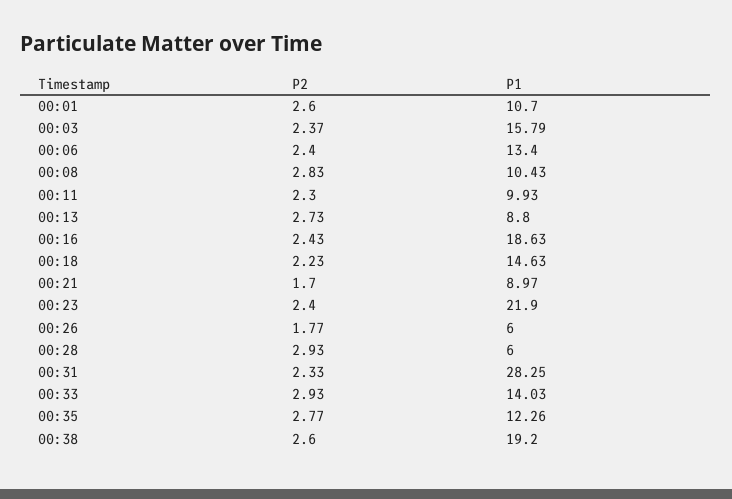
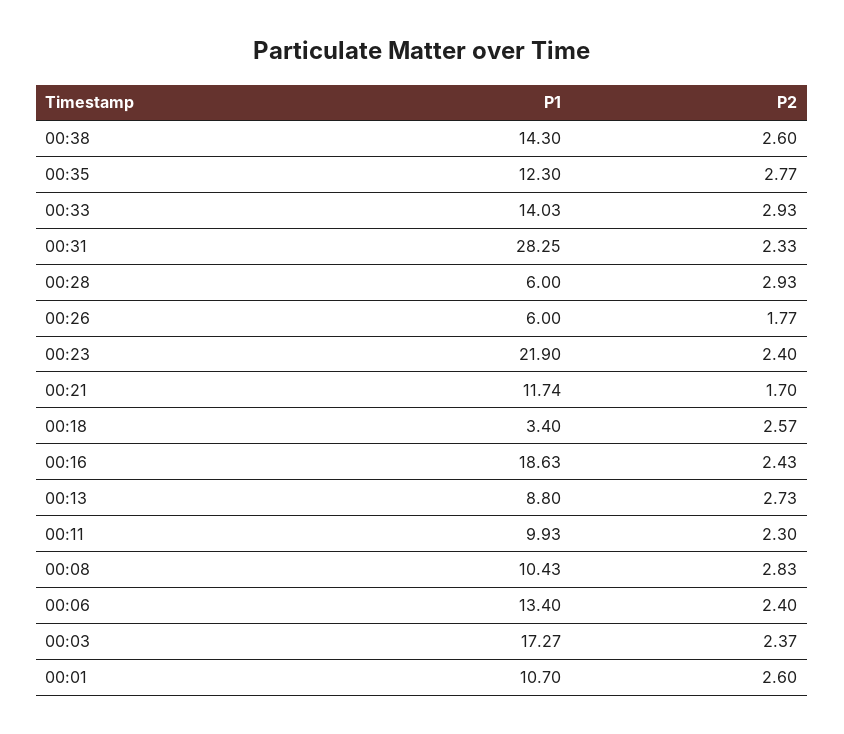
  {
    "P2": {
      "00:01": 2.6,
      "00:03": 2.37,
      "00:06": 2.4,
      "00:08": 2.83,
      "00:11": 2.3,
      "00:13": 2.73,
      "00:16": 2.43,
-     "00:18": 2.23,
+     "00:18": 2.57,
      "00:21": 1.7,
      "00:23": 2.4,
      "00:26": 1.77,
      "00:28": 2.93,
      "00:31": 2.33,
      "00:33": 2.93,
      "00:35": 2.77,
      "00:38": 2.6
    },
    "P1": {
      "00:01": 10.7,
-     "00:03": 15.79,
+     "00:03": 17.27,
      "00:06": 13.4,
      "00:08": 10.43,
      "00:11": 9.93,
      "00:13": 8.8,
      "00:16": 18.63,
-     "00:18": 14.63,
+     "00:18": 3.4,
-     "00:21": 8.97,
+     "00:21": 11.74,
      "00:23": 21.9,
      "00:26": 6,
      "00:28": 6,
      "00:31": 28.25,
      "00:33": 14.03,
-     "00:35": 12.26,
+     "00:35": 12.3,
-     "00:38": 19.2
+     "00:38": 14.3
    }
  }

